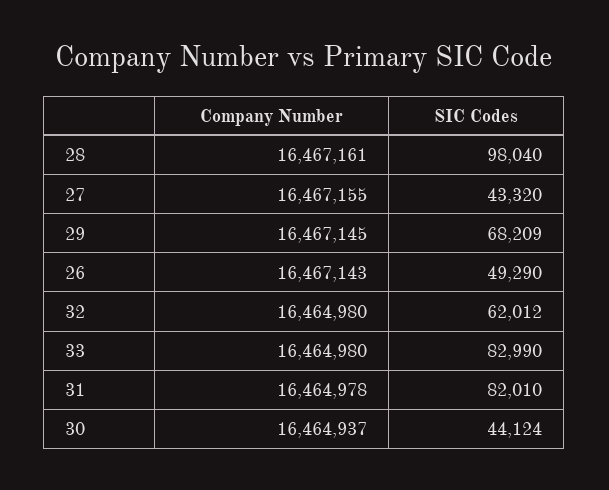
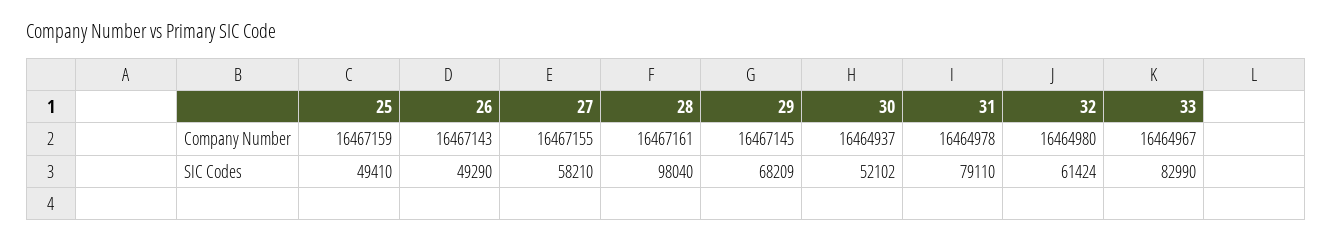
  {
    "Company Number": {
      "28": 16467161,
      "27": 16467155,
      "29": 16467145,
      "26": 16467143,
      "32": 16464980,
-     "33": 16464980,
+     "33": 16464967,
      "31": 16464978,
-     "30": 16464937
+     "30": 16464937,
+     "25": 16467159
    },
    "SIC Codes": {
      "28": 98040,
-     "27": 43320,
+     "27": 58210,
      "29": 68209,
      "26": 49290,
-     "32": 62012,
+     "32": 61424,
      "33": 82990,
-     "31": 82010,
+     "31": 79110,
-     "30": 44124
+     "30": 52102,
+     "25": 49410
    }
  }

